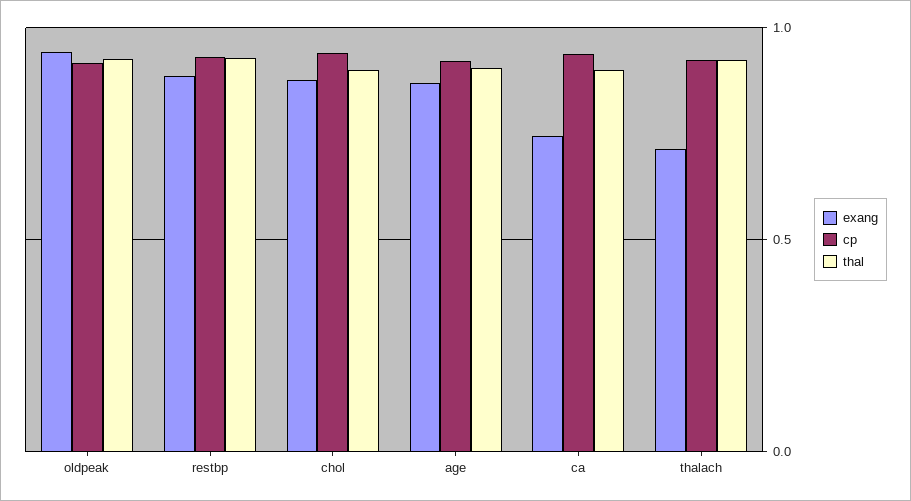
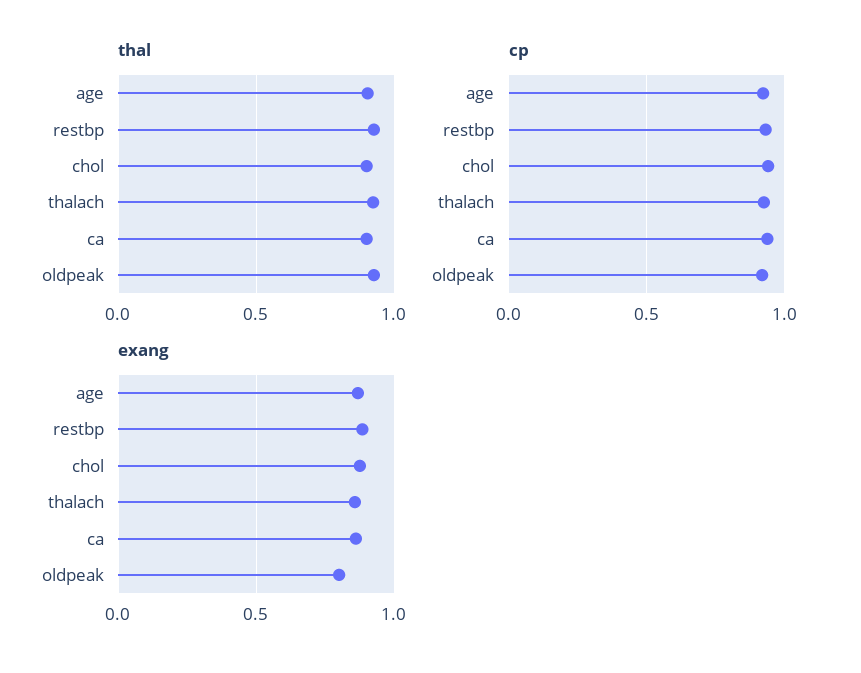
  {
    "exang": {
-     "oldpeak": 0.95,
+     "oldpeak": 0.8,
      "restbp": 0.9,
      "chol": 0.9,
      "age": 0.85,
-     "ca": 0.75,
+     "ca": 0.85,
-     "thalach": 0.7
+     "thalach": 0.85
    },
    "cp": {
      "oldpeak": 0.9,
      "restbp": 0.95,
      "chol": 0.95,
      "age": 0.9,
      "ca": 0.95,
      "thalach": 0.9
    },
    "thal": {
      "oldpeak": 0.95,
      "restbp": 0.95,
      "chol": 0.9,
      "age": 0.9,
      "ca": 0.9,
      "thalach": 0.9
    }
  }

